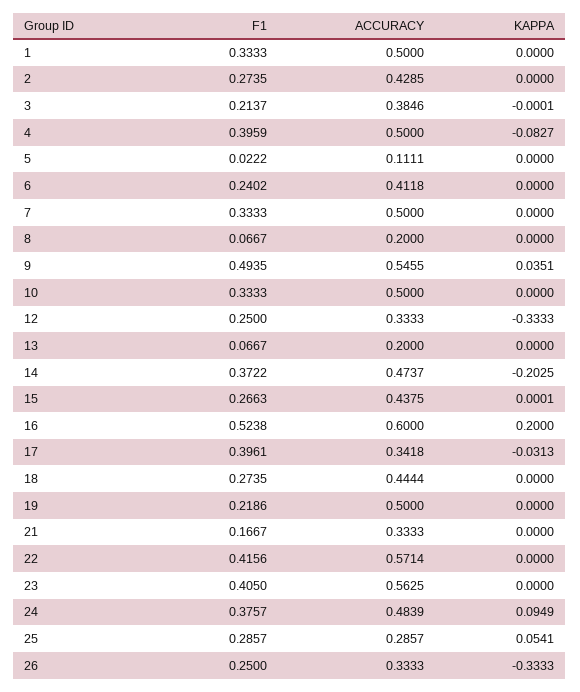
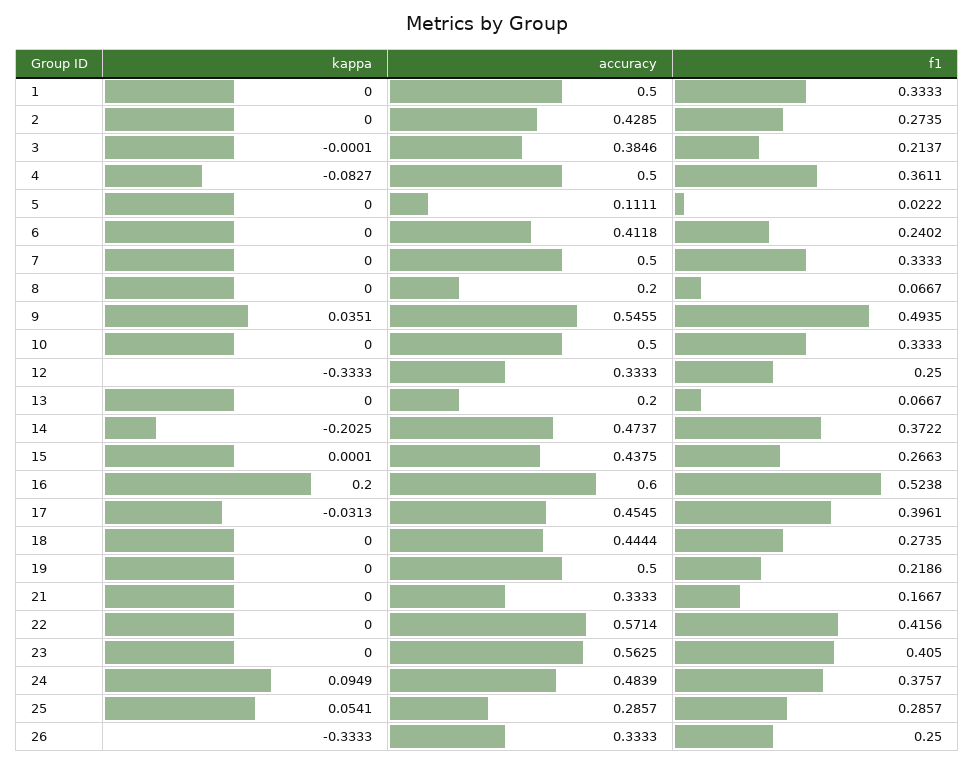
  {
    "F1": {
      "1": 0.3333,
      "2": 0.2735,
      "3": 0.2137,
-     "4": 0.3959,
+     "4": 0.3611,
      "5": 0.0222,
      "6": 0.2402,
      "7": 0.3333,
      "8": 0.0667,
      "9": 0.4935,
      "10": 0.3333,
      "12": 0.25,
      "13": 0.0667,
      "14": 0.3722,
      "15": 0.2663,
      "16": 0.5238,
      "17": 0.3961,
      "18": 0.2735,
      "19": 0.2186,
      "21": 0.1667,
      "22": 0.4156,
      "23": 0.405,
      "24": 0.3757,
      "25": 0.2857,
      "26": 0.25
    },
    "ACCURACY": {
      "1": 0.5,
      "2": 0.4285,
      "3": 0.3846,
      "4": 0.5,
      "5": 0.1111,
      "6": 0.4118,
      "7": 0.5,
      "8": 0.2,
      "9": 0.5455,
      "10": 0.5,
      "12": 0.3333,
      "13": 0.2,
      "14": 0.4737,
      "15": 0.4375,
      "16": 0.6,
-     "17": 0.3418,
+     "17": 0.4545,
      "18": 0.4444,
      "19": 0.5,
      "21": 0.3333,
      "22": 0.5714,
      "23": 0.5625,
      "24": 0.4839,
      "25": 0.2857,
      "26": 0.3333
    },
    "KAPPA": {
      "1": 0,
      "2": 0,
      "3": -0.0001,
      "4": -0.0827,
      "5": 0,
      "6": 0,
      "7": 0,
      "8": 0,
      "9": 0.0351,
      "10": 0,
      "12": -0.3333,
      "13": 0,
      "14": -0.2025,
      "15": 0.0001,
      "16": 0.2,
      "17": -0.0313,
      "18": 0,
      "19": 0,
      "21": 0,
      "22": 0,
      "23": 0,
      "24": 0.0949,
      "25": 0.0541,
      "26": -0.3333
    }
  }

